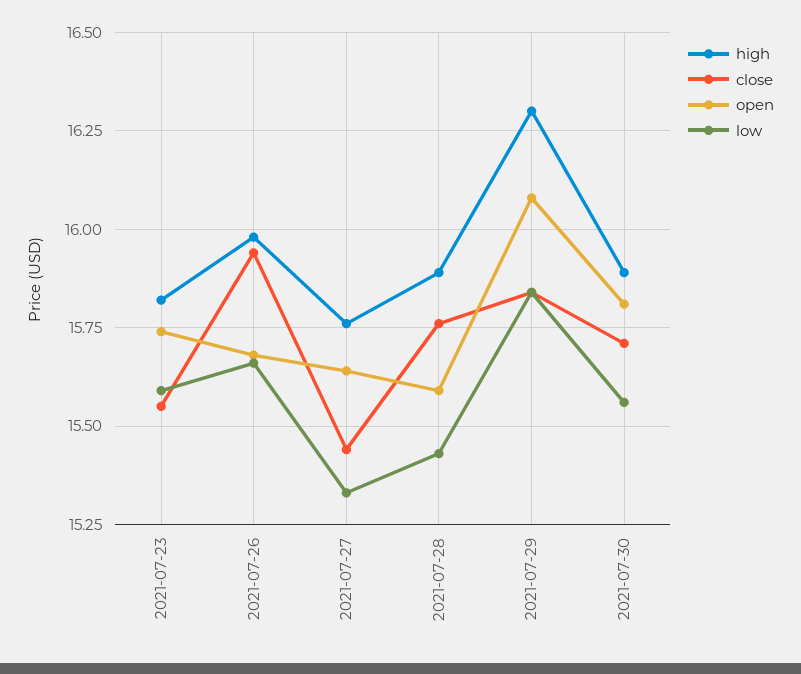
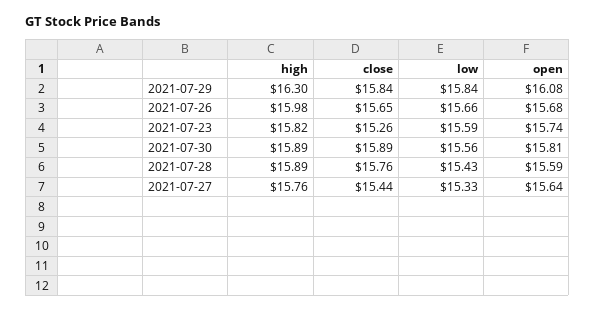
  {
    "high": {
      "2021-07-23": 15.82,
      "2021-07-26": 15.98,
      "2021-07-27": 15.76,
      "2021-07-28": 15.89,
      "2021-07-29": 16.3,
      "2021-07-30": 15.89
    },
    "close": {
-     "2021-07-23": 15.55,
+     "2021-07-23": 15.26,
-     "2021-07-26": 15.95,
+     "2021-07-26": 15.65,
      "2021-07-27": 15.44,
      "2021-07-28": 15.76,
      "2021-07-29": 15.84,
-     "2021-07-30": 15.7
+     "2021-07-30": 15.89
    },
    "open": {
      "2021-07-23": 15.74,
      "2021-07-26": 15.68,
      "2021-07-27": 15.64,
      "2021-07-28": 15.59,
      "2021-07-29": 16.08,
      "2021-07-30": 15.81
    },
    "low": {
      "2021-07-23": 15.59,
      "2021-07-26": 15.66,
      "2021-07-27": 15.33,
      "2021-07-28": 15.43,
      "2021-07-29": 15.84,
      "2021-07-30": 15.56
    }
  }

